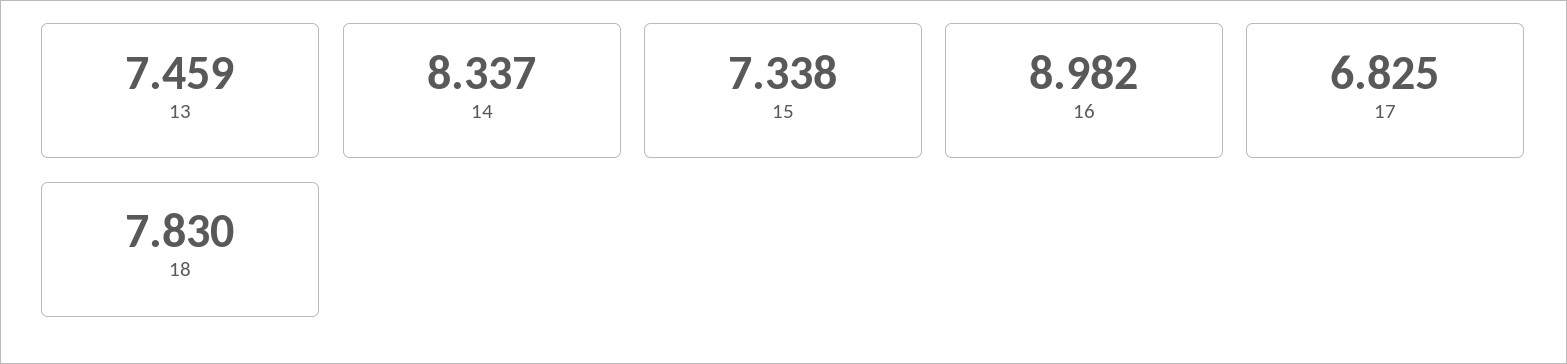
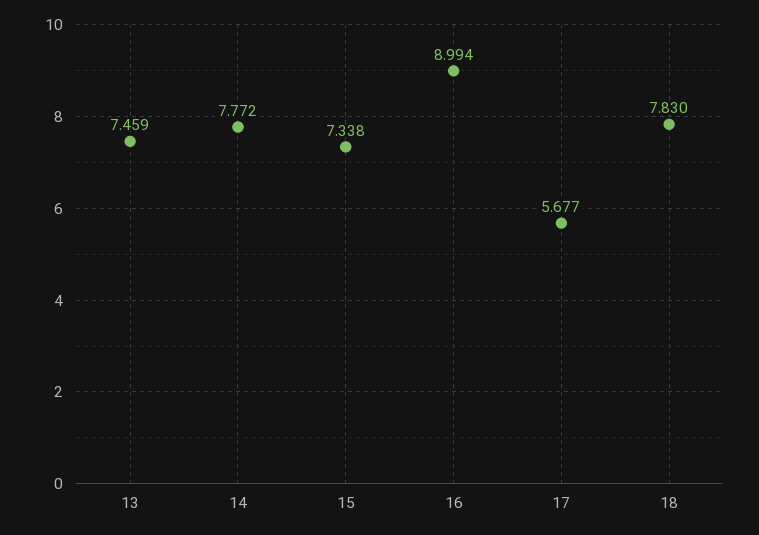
  {
    "13": 7.459,
-   "14": 8.337,
+   "14": 7.772,
    "15": 7.338,
-   "16": 8.982,
+   "16": 8.994,
-   "17": 6.825,
+   "17": 5.677,
    "18": 7.83
  }

